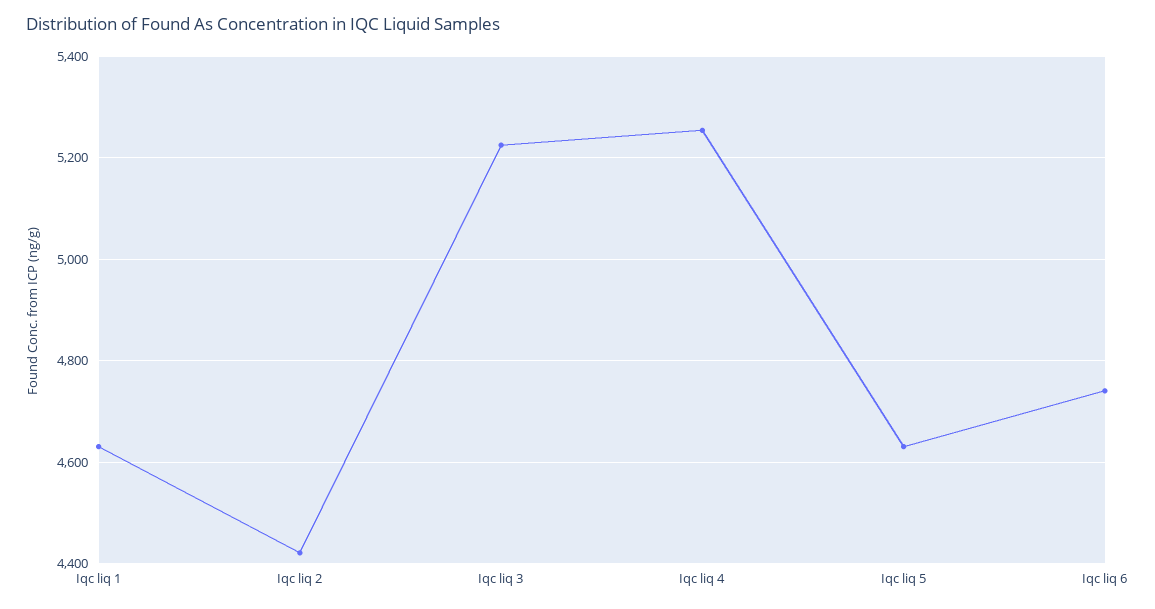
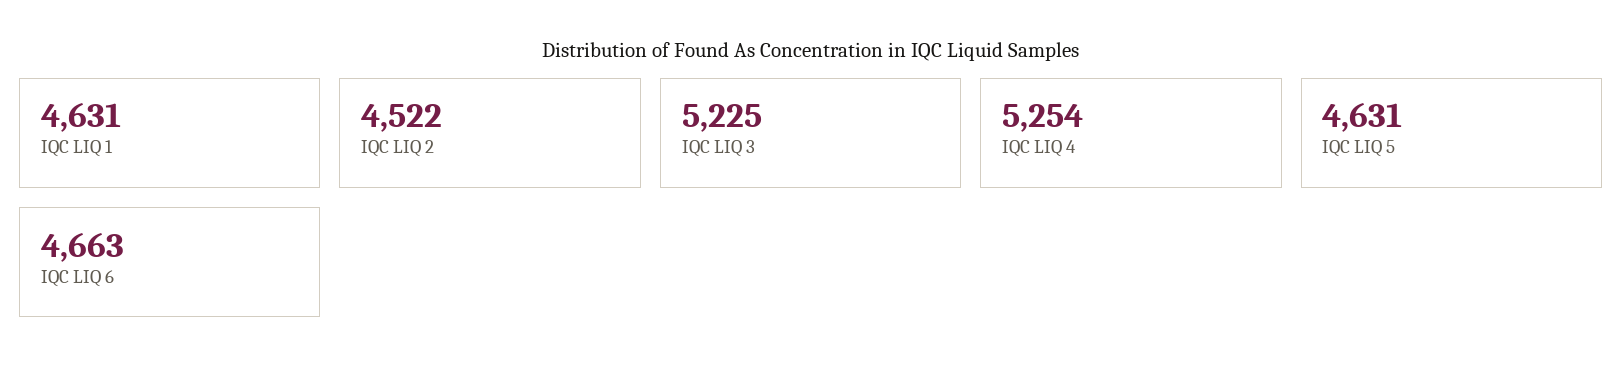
  {
    "Iqc liq 1": 4631,
-   "Iqc liq 2": 4420,
+   "Iqc liq 2": 4522,
    "Iqc liq 3": 5225,
    "Iqc liq 4": 5254,
    "Iqc liq 5": 4631,
-   "Iqc liq 6": 4740
+   "Iqc liq 6": 4663
  }

